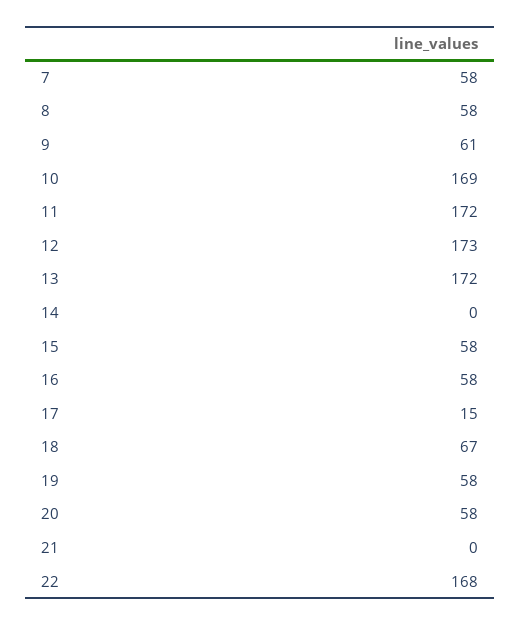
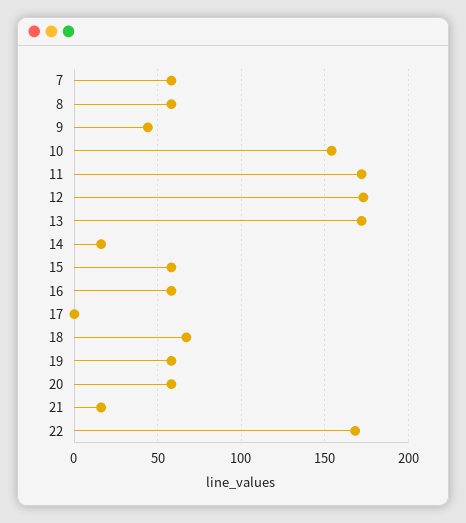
  {
    "7": 58,
    "8": 58,
-   "9": 61,
+   "9": 45,
-   "10": 169,
+   "10": 155,
    "11": 172,
    "12": 173,
    "13": 172,
-   "14": 0,
+   "14": 15,
    "15": 58,
    "16": 58,
-   "17": 15,
+   "17": 0,
    "18": 67,
    "19": 58,
    "20": 58,
-   "21": 0,
+   "21": 15,
    "22": 168
  }

